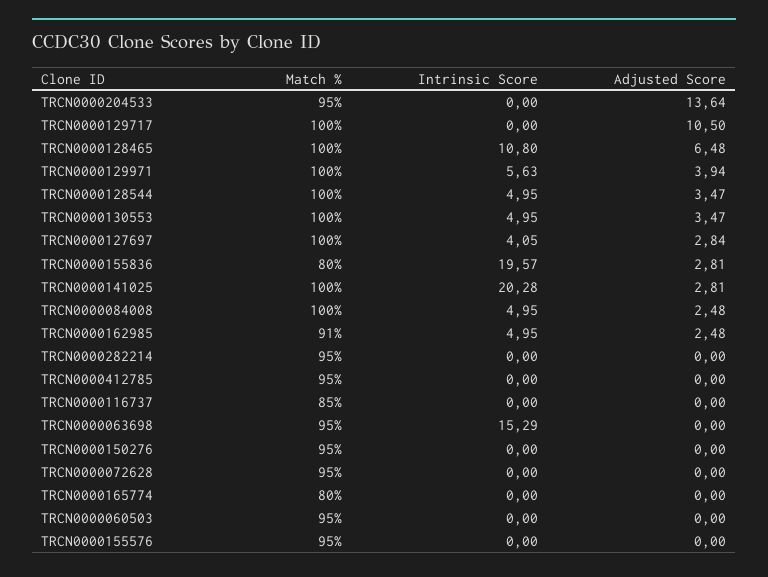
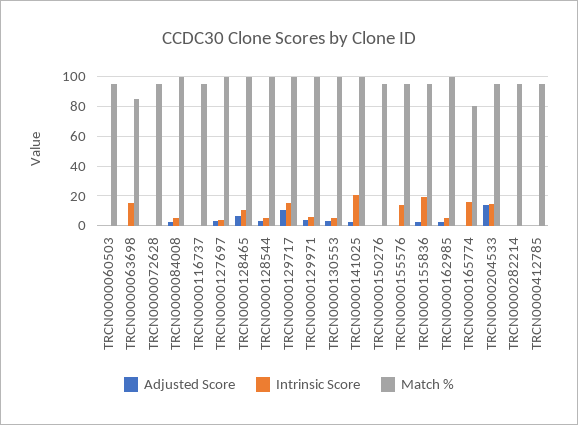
  {
    "Match %": {
      "TRCN0000204533": 95,
      "TRCN0000129717": 100,
      "TRCN0000128465": 100,
      "TRCN0000129971": 100,
      "TRCN0000128544": 100,
      "TRCN0000130553": 100,
      "TRCN0000127697": 100,
-     "TRCN0000155836": 80,
+     "TRCN0000155836": 95,
      "TRCN0000141025": 100,
      "TRCN0000084008": 100,
-     "TRCN0000162985": 91,
+     "TRCN0000162985": 100,
      "TRCN0000282214": 95,
      "TRCN0000412785": 95,
-     "TRCN0000116737": 85,
+     "TRCN0000116737": 95,
-     "TRCN0000063698": 95,
+     "TRCN0000063698": 85,
      "TRCN0000150276": 95,
      "TRCN0000072628": 95,
      "TRCN0000165774": 80,
      "TRCN0000060503": 95,
      "TRCN0000155576": 95
    },
    "Intrinsic Score": {
-     "TRCN0000204533": 0,
+     "TRCN0000204533": 15,
-     "TRCN0000129717": 0,
+     "TRCN0000129717": 15,
      "TRCN0000128465": 10.8,
      "TRCN0000129971": 5.63,
      "TRCN0000128544": 4.95,
      "TRCN0000130553": 4.95,
      "TRCN0000127697": 4.05,
      "TRCN0000155836": 19.57,
      "TRCN0000141025": 20.28,
      "TRCN0000084008": 4.95,
      "TRCN0000162985": 4.95,
      "TRCN0000282214": 0,
      "TRCN0000412785": 0,
      "TRCN0000116737": 0,
      "TRCN0000063698": 15.29,
      "TRCN0000150276": 0,
      "TRCN0000072628": 0,
-     "TRCN0000165774": 0,
+     "TRCN0000165774": 15,
      "TRCN0000060503": 0,
-     "TRCN0000155576": 0
+     "TRCN0000155576": 15
    },
    "Adjusted Score": {
      "TRCN0000204533": 13.64,
      "TRCN0000129717": 10.5,
      "TRCN0000128465": 6.48,
      "TRCN0000129971": 3.94,
      "TRCN0000128544": 3.47,
      "TRCN0000130553": 3.47,
      "TRCN0000127697": 2.84,
      "TRCN0000155836": 2.81,
      "TRCN0000141025": 2.81,
      "TRCN0000084008": 2.48,
      "TRCN0000162985": 2.48,
      "TRCN0000282214": 0,
      "TRCN0000412785": 0,
      "TRCN0000116737": 0,
      "TRCN0000063698": 0,
      "TRCN0000150276": 0,
      "TRCN0000072628": 0,
      "TRCN0000165774": 0,
      "TRCN0000060503": 0,
      "TRCN0000155576": 0
    }
  }

